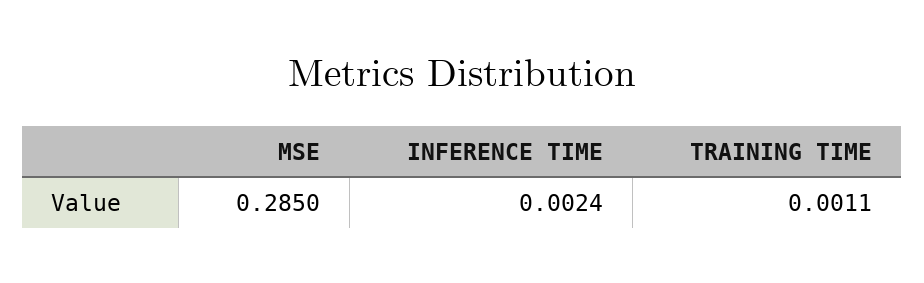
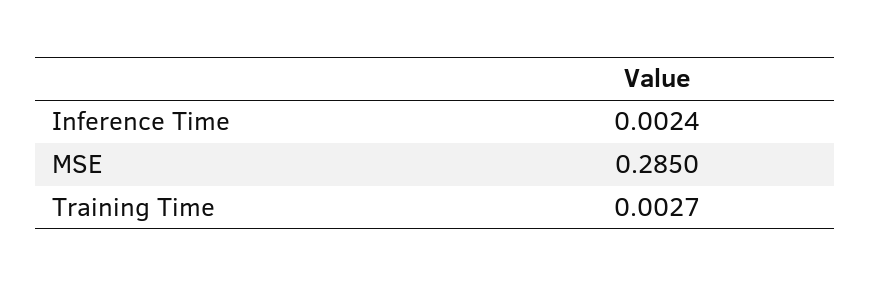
  {
    "MSE": 0.285,
    "INFERENCE TIME": 0.0024,
-   "TRAINING TIME": 0.0011
+   "TRAINING TIME": 0.0027
  }

